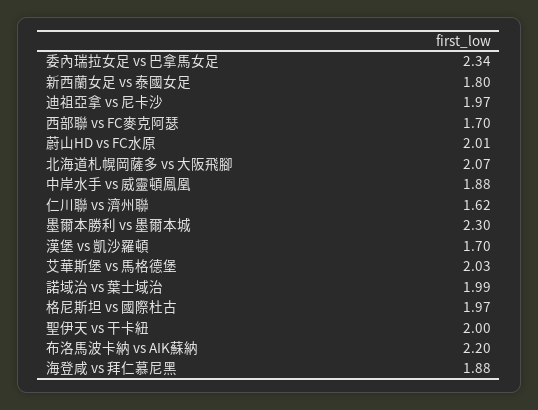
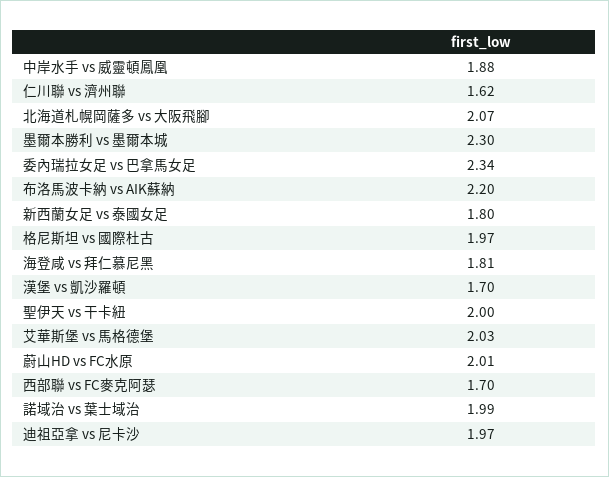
  {
    "委內瑞拉女足 vs 巴拿馬女足": 2.34,
    "新西蘭女足 vs 泰國女足": 1.8,
    "迪祖亞拿 vs 尼卡沙": 1.97,
    "西部聯 vs FC麥克阿瑟": 1.7,
    "蔚山HD vs FC水原": 2.01,
    "北海道札幌岡薩多 vs 大阪飛腳": 2.07,
    "中岸水手 vs 威靈頓鳳凰": 1.88,
    "仁川聯 vs 濟州聯": 1.62,
    "墨爾本勝利 vs 墨爾本城": 2.3,
    "漢堡 vs 凱沙羅頓": 1.7,
    "艾華斯堡 vs 馬格德堡": 2.03,
    "諾域治 vs 葉士域治": 1.99,
    "格尼斯坦 vs 國際杜古": 1.97,
    "聖伊天 vs 干卡紐": 2,
    "布洛馬波卡納 vs AIK蘇納": 2.2,
-   "海登咸 vs 拜仁慕尼黑": 1.88
+   "海登咸 vs 拜仁慕尼黑": 1.81
  }

